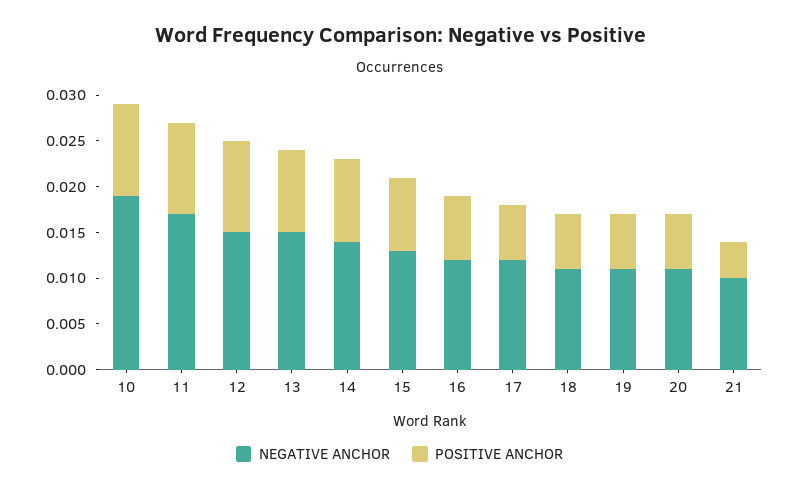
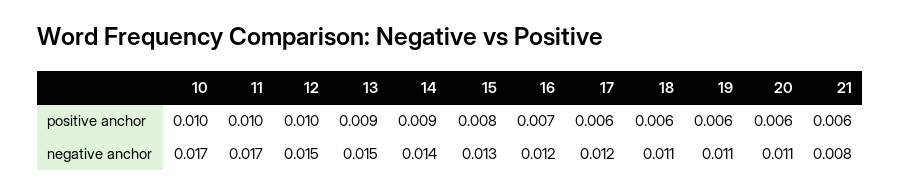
  {
    "NEGATIVE ANCHOR": {
-     "10": 0.019,
+     "10": 0.017,
      "11": 0.017,
      "12": 0.015,
      "13": 0.015,
      "14": 0.014,
      "15": 0.013,
      "16": 0.012,
      "17": 0.012,
      "18": 0.011,
      "19": 0.011,
      "20": 0.011,
-     "21": 0.01
+     "21": 0.008
    },
    "POSITIVE ANCHOR": {
      "10": 0.01,
      "11": 0.01,
      "12": 0.01,
      "13": 0.009,
      "14": 0.009,
      "15": 0.008,
      "16": 0.007,
      "17": 0.006,
      "18": 0.006,
      "19": 0.006,
      "20": 0.006,
-     "21": 0.004
+     "21": 0.006
    }
  }

